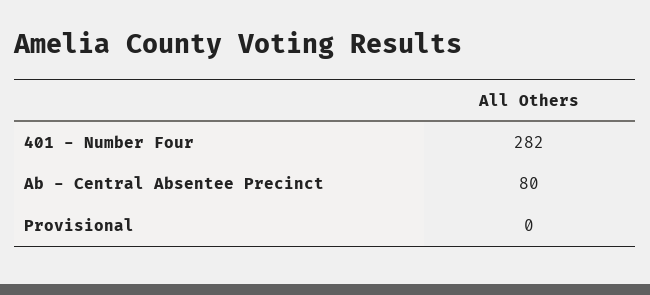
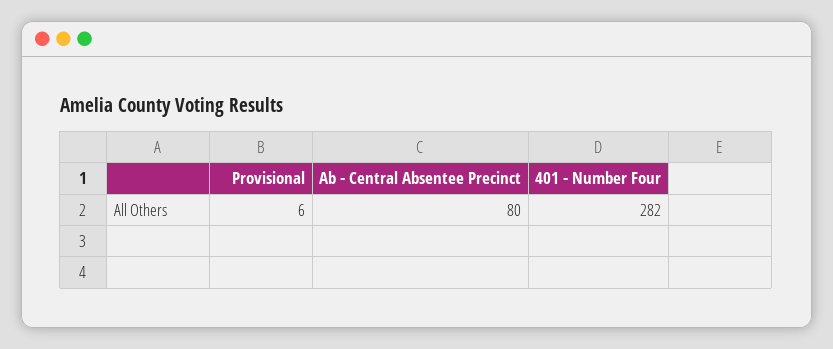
  {
    "401 - Number Four": 282,
    "Ab - Central Absentee Precinct": 80,
-   "Provisional": 0
+   "Provisional": 6
  }

